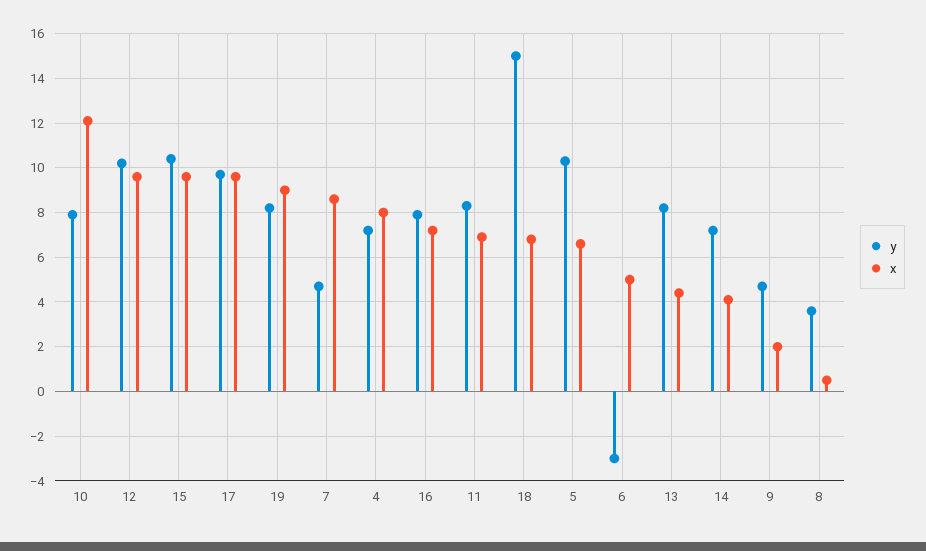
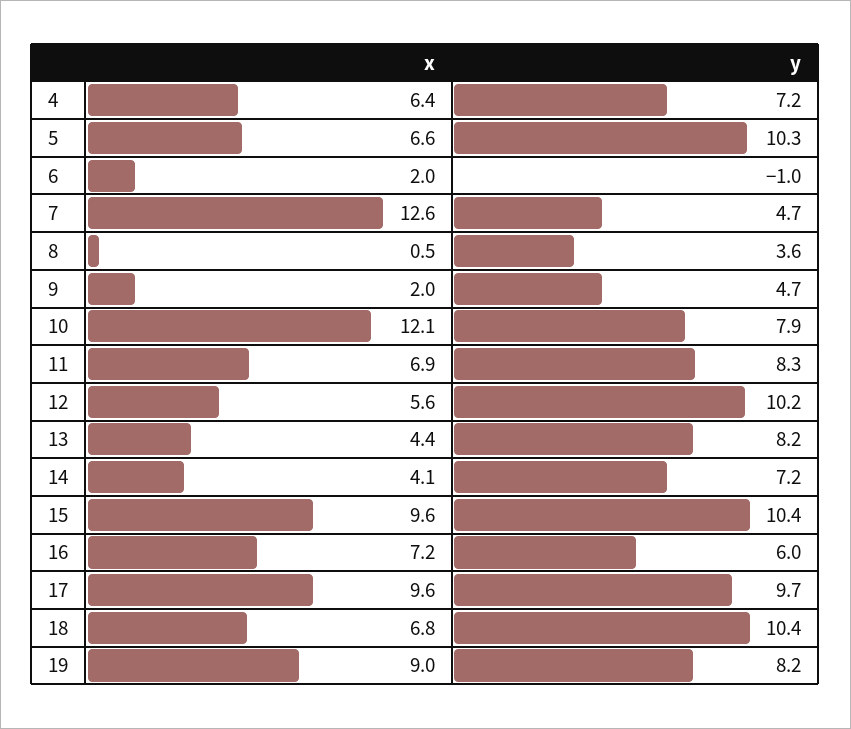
  {
    "y": {
      "10": 7.9,
      "12": 10.2,
      "15": 10.4,
      "17": 9.7,
      "19": 8.2,
      "7": 4.7,
      "4": 7.2,
-     "16": 8,
+     "16": 6,
      "11": 8.3,
-     "18": 15,
+     "18": 10.4,
      "5": 10.3,
-     "6": -3,
+     "6": -1,
      "13": 8.2,
      "14": 7.2,
      "9": 4.7,
      "8": 3.6
    },
    "x": {
      "10": 12.1,
-     "12": 9.5,
+     "12": 5.6,
      "15": 9.6,
      "17": 9.6,
      "19": 9,
-     "7": 8.5,
+     "7": 12.6,
-     "4": 8,
+     "4": 6.4,
      "16": 7.2,
      "11": 6.9,
      "18": 6.8,
      "5": 6.6,
-     "6": 5,
+     "6": 2,
      "13": 4.4,
      "14": 4.1,
      "9": 2,
      "8": 0.5
    }
  }

